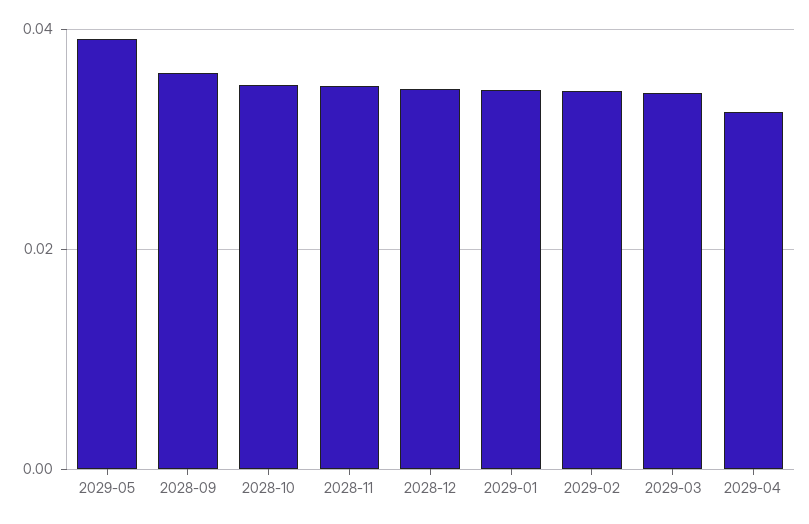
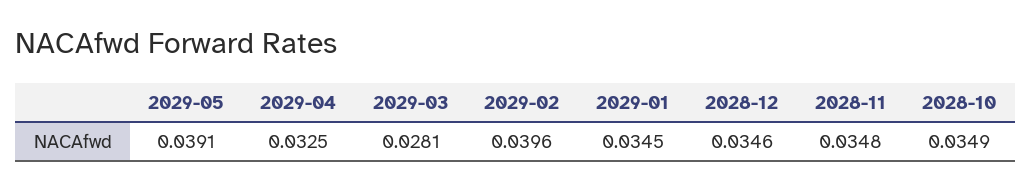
  {
    "2029-05": 0.0391,
-   "2028-09": 0.036,
    "2028-10": 0.0349,
    "2028-11": 0.0348,
    "2028-12": 0.0346,
    "2029-01": 0.0345,
-   "2029-02": 0.034,
+   "2029-02": 0.0396,
-   "2029-03": 0.034,
+   "2029-03": 0.0281,
    "2029-04": 0.0325
  }

